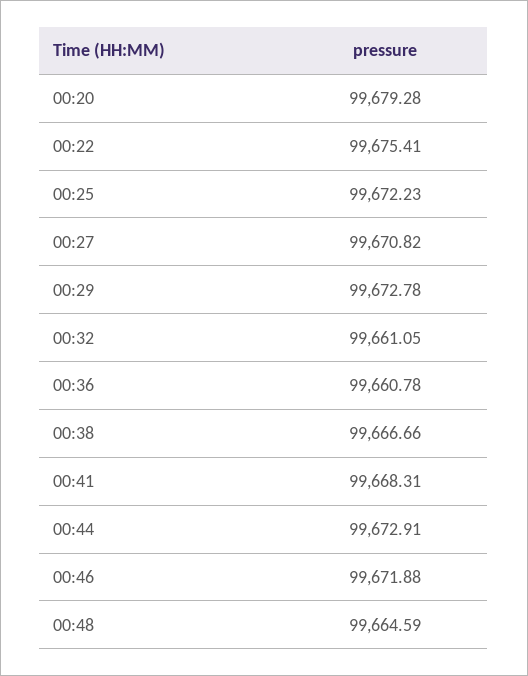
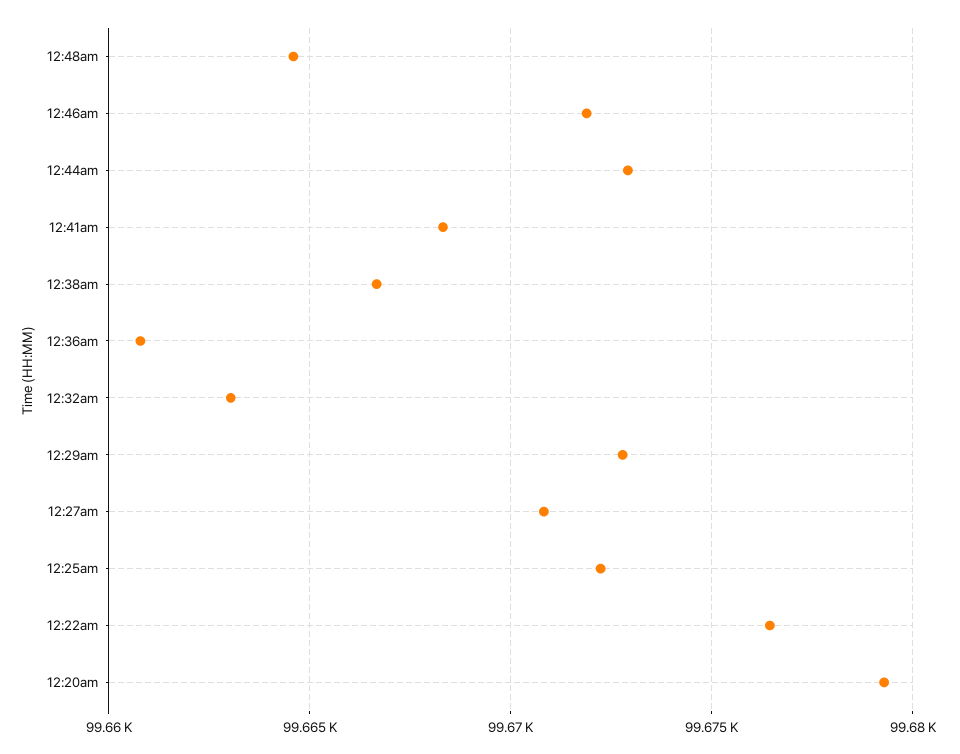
  {
    "00:20": 99679.28,
-   "00:22": 99675.41,
+   "00:22": 99676.5,
    "00:25": 99672.23,
    "00:27": 99670.82,
    "00:29": 99672.78,
-   "00:32": 99661.05,
+   "00:32": 99663,
    "00:36": 99660.78,
    "00:38": 99666.66,
    "00:41": 99668.31,
    "00:44": 99672.91,
    "00:46": 99671.88,
    "00:48": 99664.59
  }

